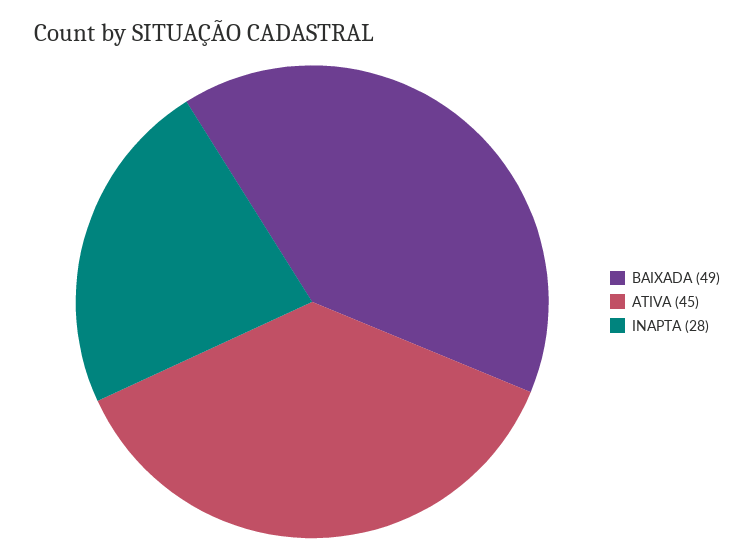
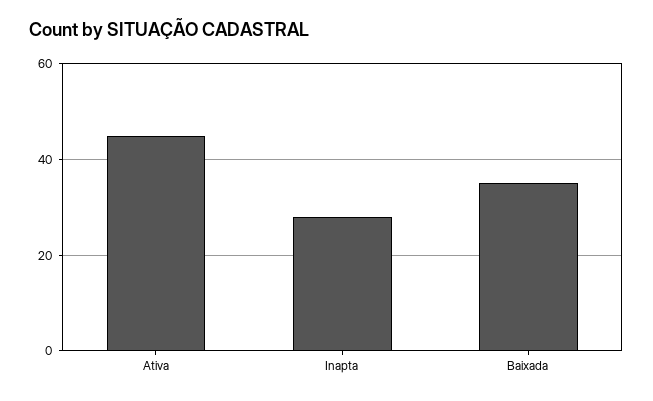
  {
-   "BAIXADA": 49,
+   "BAIXADA": 35,
    "ATIVA": 45,
    "INAPTA": 28
  }

